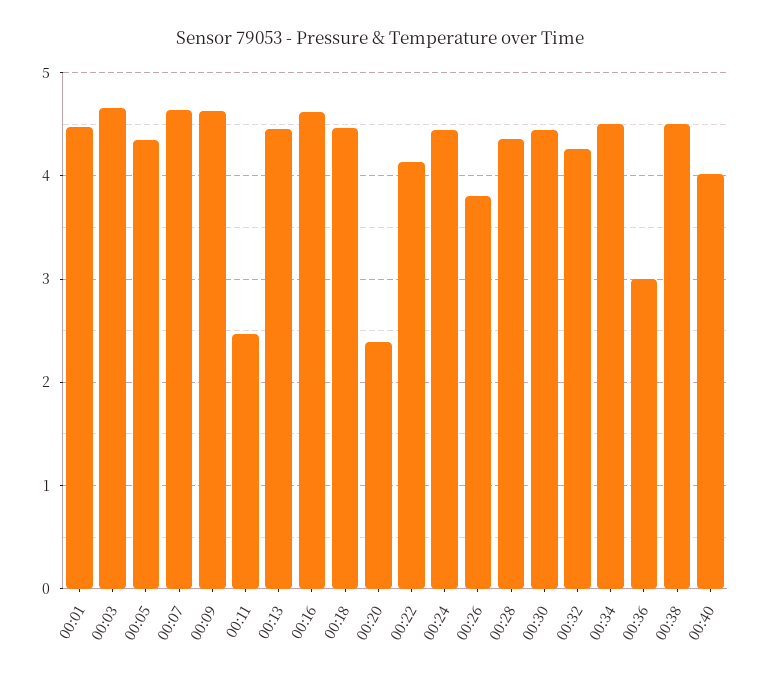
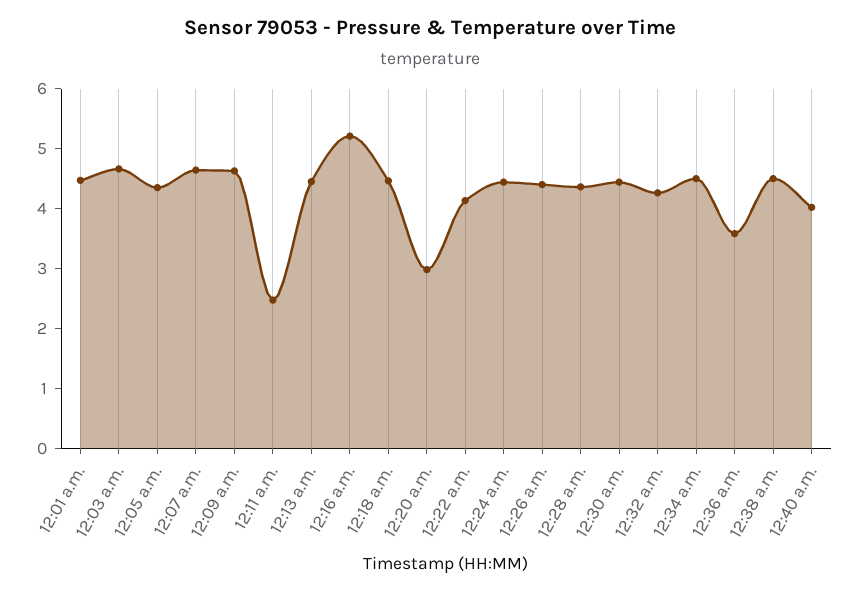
  {
    "00:01": 4.5,
    "00:03": 4.7,
    "00:05": 4.4,
    "00:07": 4.6,
    "00:09": 4.6,
    "00:11": 2.5,
    "00:13": 4.5,
-   "00:16": 4.6,
+   "00:16": 5.2,
    "00:18": 4.5,
-   "00:20": 2.4,
+   "00:20": 3,
    "00:22": 4.1,
    "00:24": 4.4,
-   "00:26": 3.8,
+   "00:26": 4.4,
    "00:28": 4.4,
    "00:30": 4.4,
    "00:32": 4.3,
    "00:34": 4.5,
-   "00:36": 3,
+   "00:36": 3.6,
    "00:38": 4.5,
    "00:40": 4
  }

